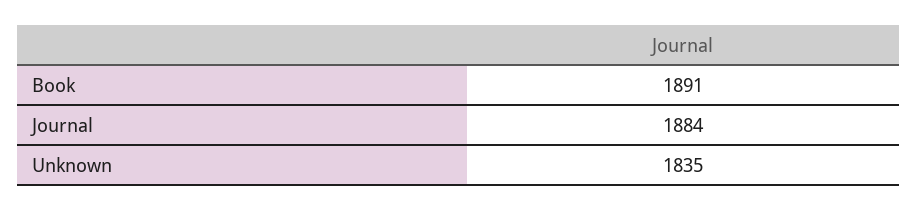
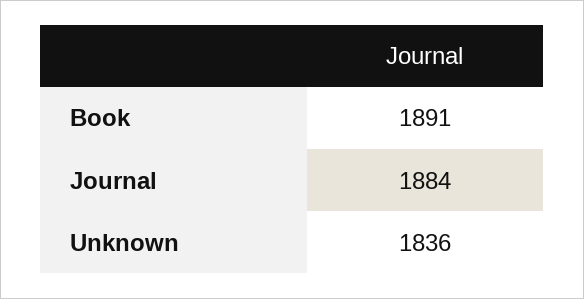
  {
    "Book": 1891,
    "Journal": 1884,
-   "Unknown": 1835
+   "Unknown": 1836
  }

